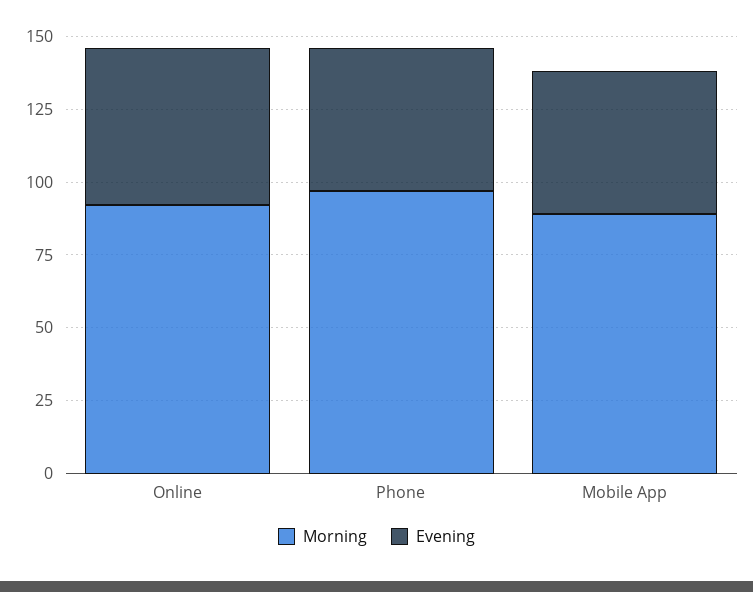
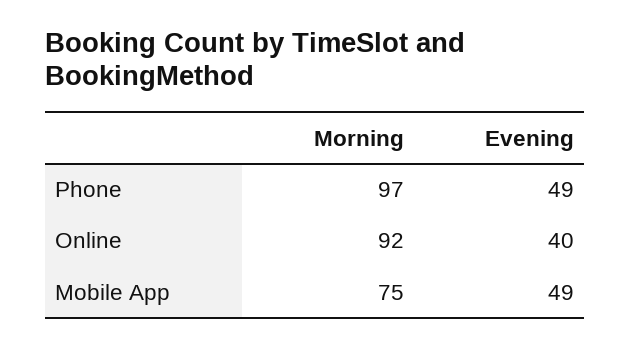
  {
    "Morning": {
      "Online": 92,
      "Phone": 97,
-     "Mobile App": 90
+     "Mobile App": 75
    },
    "Evening": {
-     "Online": 55,
+     "Online": 40,
      "Phone": 49,
      "Mobile App": 49
    }
  }

